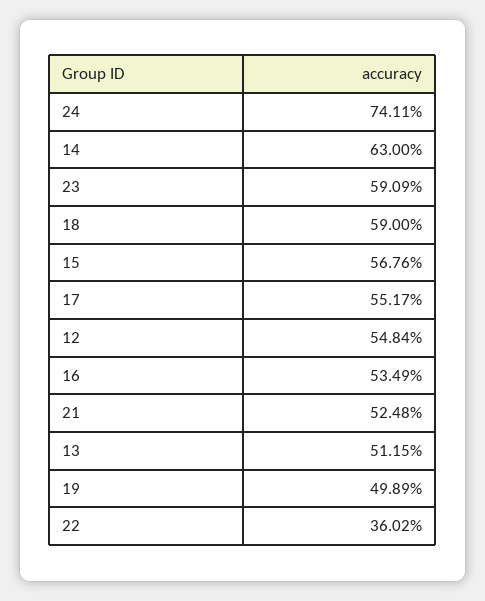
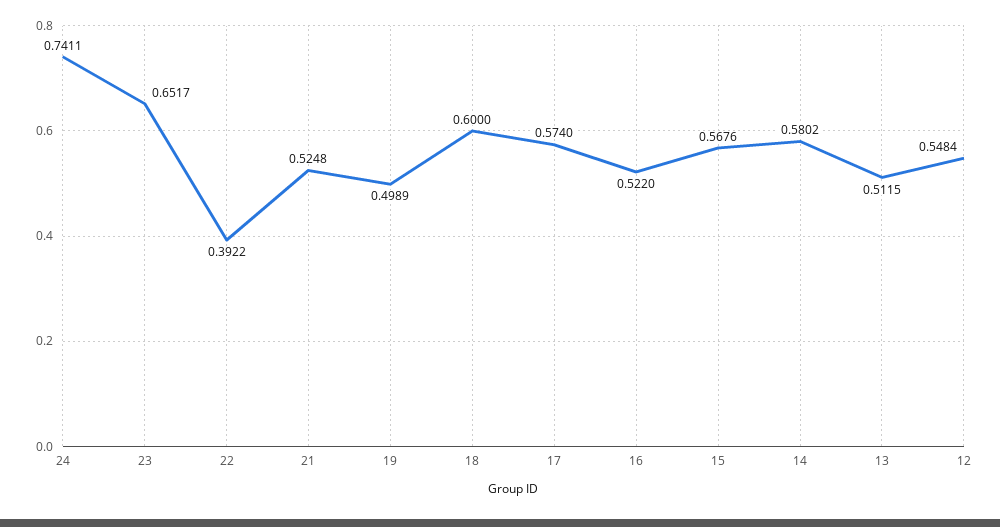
  {
    "24": 0.7411,
-   "14": 0.63,
+   "14": 0.5802,
-   "23": 0.5909,
+   "23": 0.6517,
-   "18": 0.59,
+   "18": 0.6,
    "15": 0.5676,
-   "17": 0.5517,
+   "17": 0.574,
    "12": 0.5484,
-   "16": 0.5349,
+   "16": 0.522,
    "21": 0.5248,
    "13": 0.5115,
    "19": 0.4989,
-   "22": 0.3602
+   "22": 0.3922
  }

